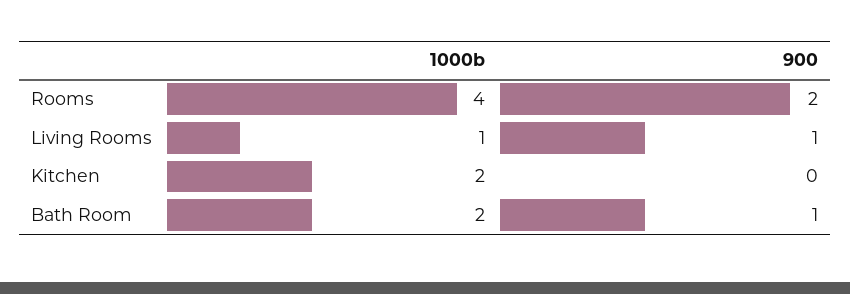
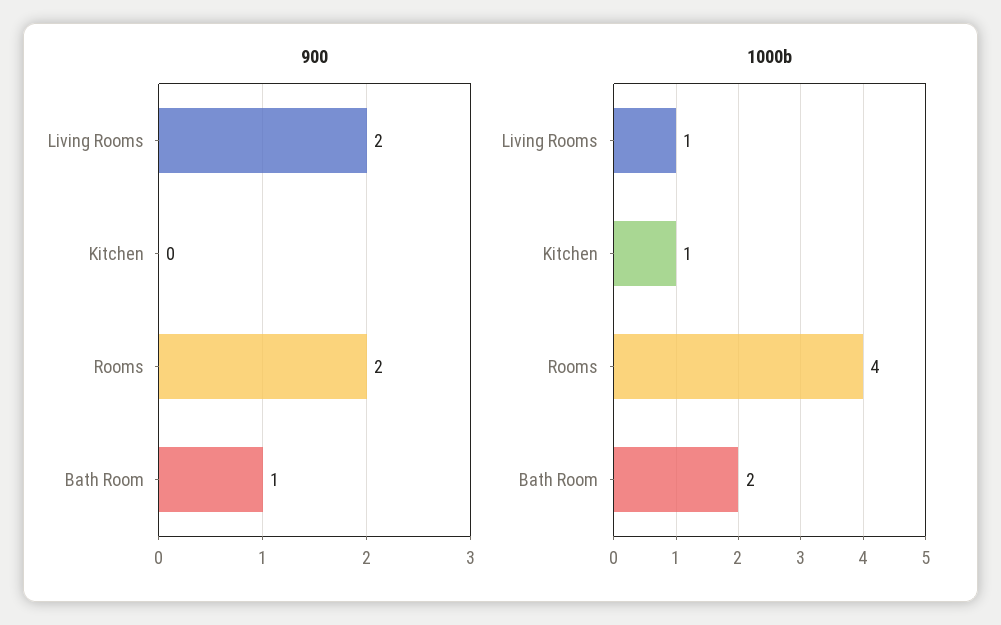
  {
    "1000b": {
      "Rooms": 4,
      "Living Rooms": 1,
-     "Kitchen": 2,
+     "Kitchen": 1,
      "Bath Room": 2
    },
    "900": {
      "Rooms": 2,
-     "Living Rooms": 1,
+     "Living Rooms": 2,
      "Kitchen": 0,
      "Bath Room": 1
    }
  }

